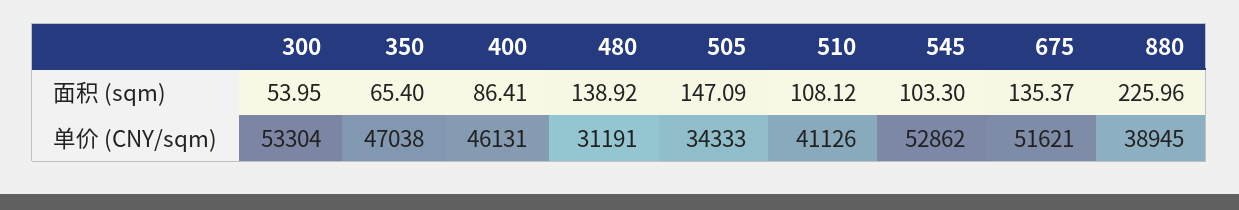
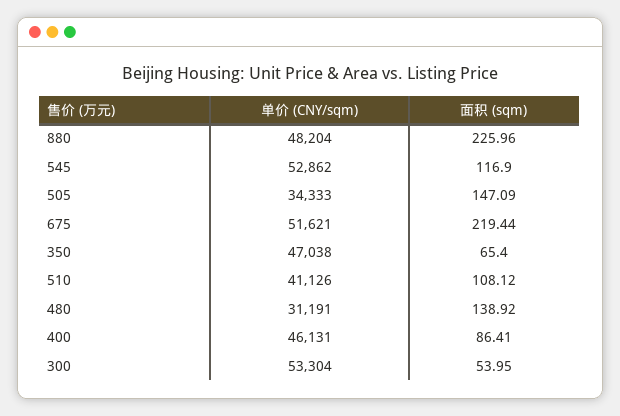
  {
    "300": {
      "面积 (sqm)": 53.95,
      "单价 (CNY/sqm)": 53304
    },
    "350": {
      "面积 (sqm)": 65.4,
      "单价 (CNY/sqm)": 47038
    },
    "400": {
      "面积 (sqm)": 86.41,
      "单价 (CNY/sqm)": 46131
    },
    "480": {
      "面积 (sqm)": 138.92,
      "单价 (CNY/sqm)": 31191
    },
    "505": {
      "面积 (sqm)": 147.09,
      "单价 (CNY/sqm)": 34333
    },
    "510": {
      "面积 (sqm)": 108.12,
      "单价 (CNY/sqm)": 41126
    },
    "545": {
-     "面积 (sqm)": 103.3,
+     "面积 (sqm)": 116.9,
      "单价 (CNY/sqm)": 52862
    },
    "675": {
-     "面积 (sqm)": 135.37,
+     "面积 (sqm)": 219.44,
      "单价 (CNY/sqm)": 51621
    },
    "880": {
      "面积 (sqm)": 225.96,
-     "单价 (CNY/sqm)": 38945
+     "单价 (CNY/sqm)": 48204
    }
  }

